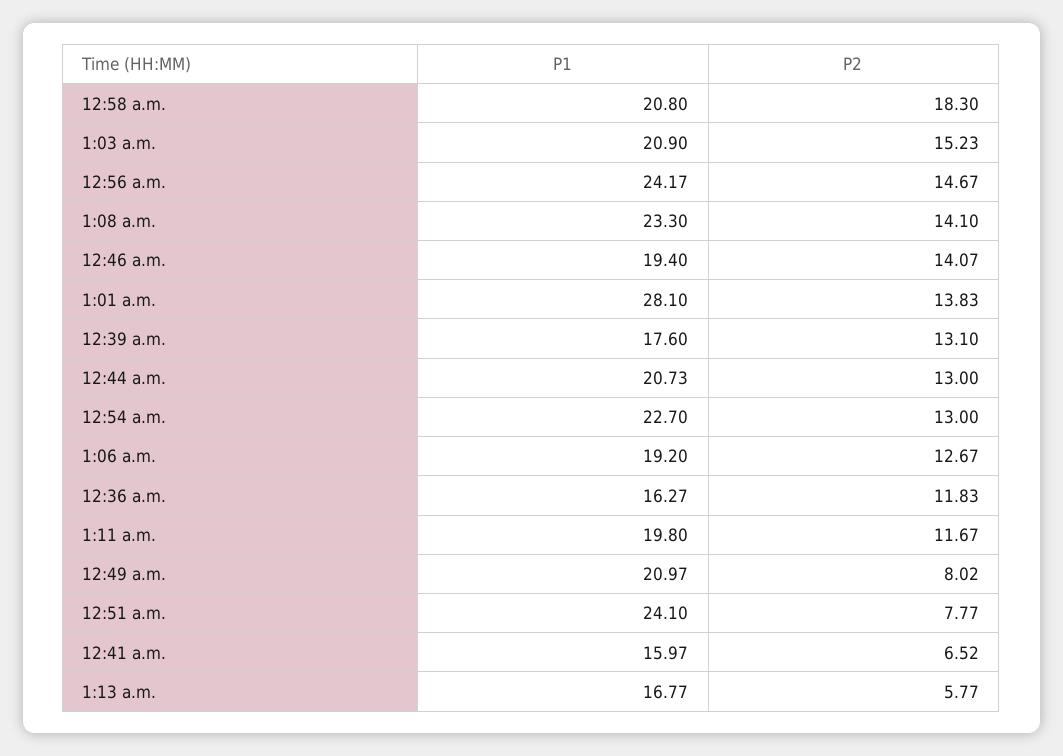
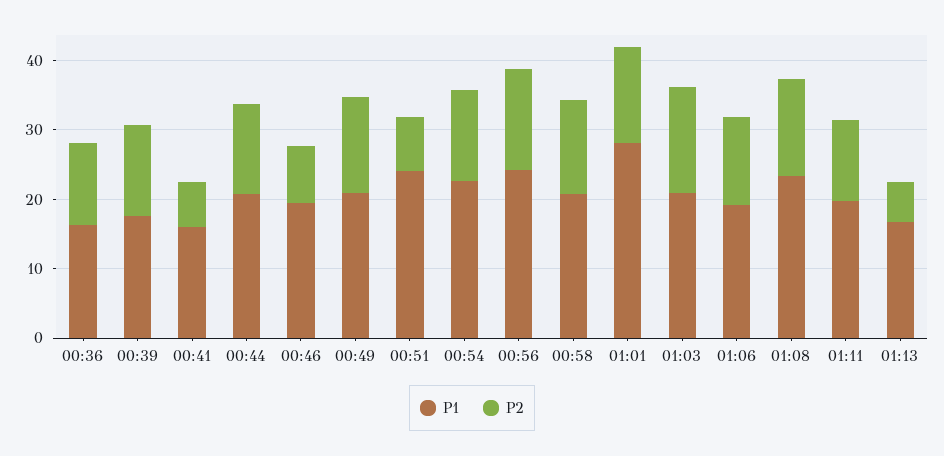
  {
    "P1": {
      "12:58 a.m.": 20.8,
      "1:03 a.m.": 20.9,
      "12:56 a.m.": 24.17,
      "1:08 a.m.": 23.3,
      "12:46 a.m.": 19.4,
      "1:01 a.m.": 28.1,
      "12:39 a.m.": 17.6,
      "12:44 a.m.": 20.73,
      "12:54 a.m.": 22.7,
      "1:06 a.m.": 19.2,
      "12:36 a.m.": 16.27,
      "1:11 a.m.": 19.8,
      "12:49 a.m.": 20.97,
      "12:51 a.m.": 24.1,
      "12:41 a.m.": 15.97,
      "1:13 a.m.": 16.77
    },
    "P2": {
-     "12:58 a.m.": 18.3,
+     "12:58 a.m.": 14,
      "1:03 a.m.": 15.23,
      "12:56 a.m.": 14.67,
      "1:08 a.m.": 14.1,
-     "12:46 a.m.": 14.07,
+     "12:46 a.m.": 8,
      "1:01 a.m.": 13.83,
      "12:39 a.m.": 13.1,
      "12:44 a.m.": 13,
      "12:54 a.m.": 13,
      "1:06 a.m.": 12.67,
      "12:36 a.m.": 11.83,
      "1:11 a.m.": 11.67,
-     "12:49 a.m.": 8.02,
+     "12:49 a.m.": 14,
      "12:51 a.m.": 7.77,
      "12:41 a.m.": 6.52,
      "1:13 a.m.": 5.77
    }
  }

